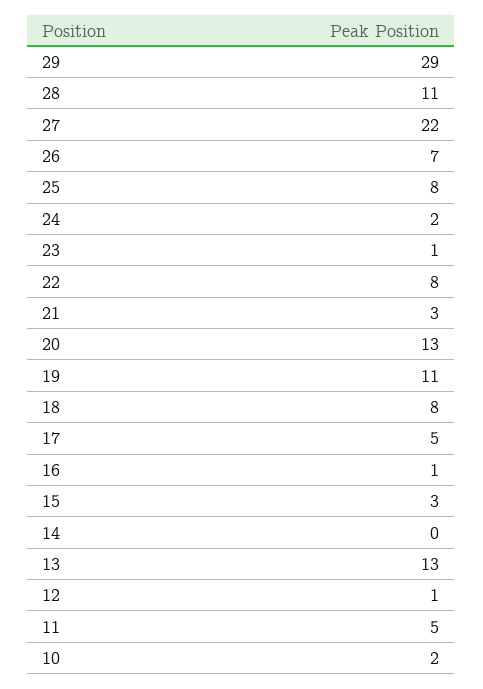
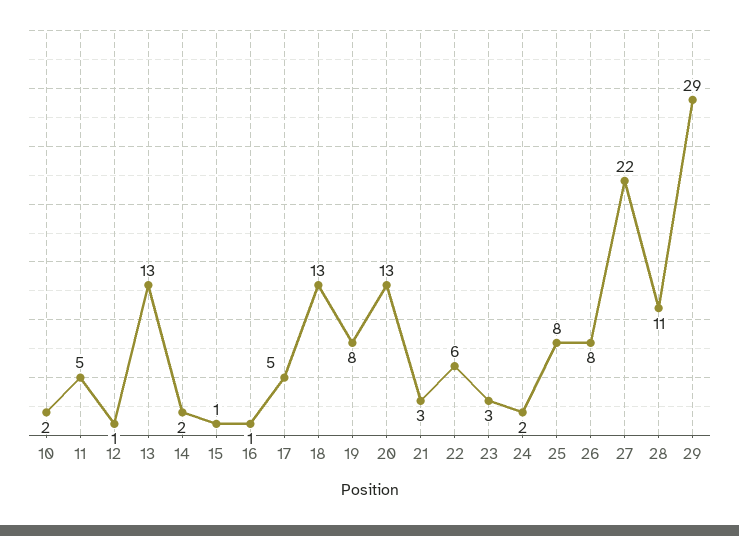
  {
    "29": 29,
    "28": 11,
    "27": 22,
-   "26": 7,
+   "26": 8,
    "25": 8,
    "24": 2,
-   "23": 1,
+   "23": 3,
-   "22": 8,
+   "22": 6,
    "21": 3,
    "20": 13,
-   "19": 11,
+   "19": 8,
-   "18": 8,
+   "18": 13,
    "17": 5,
    "16": 1,
-   "15": 3,
+   "15": 1,
-   "14": 0,
+   "14": 2,
    "13": 13,
    "12": 1,
    "11": 5,
    "10": 2
  }

